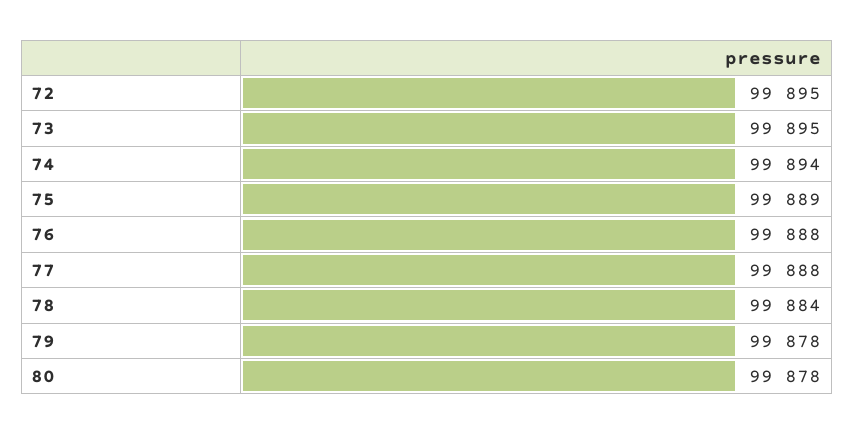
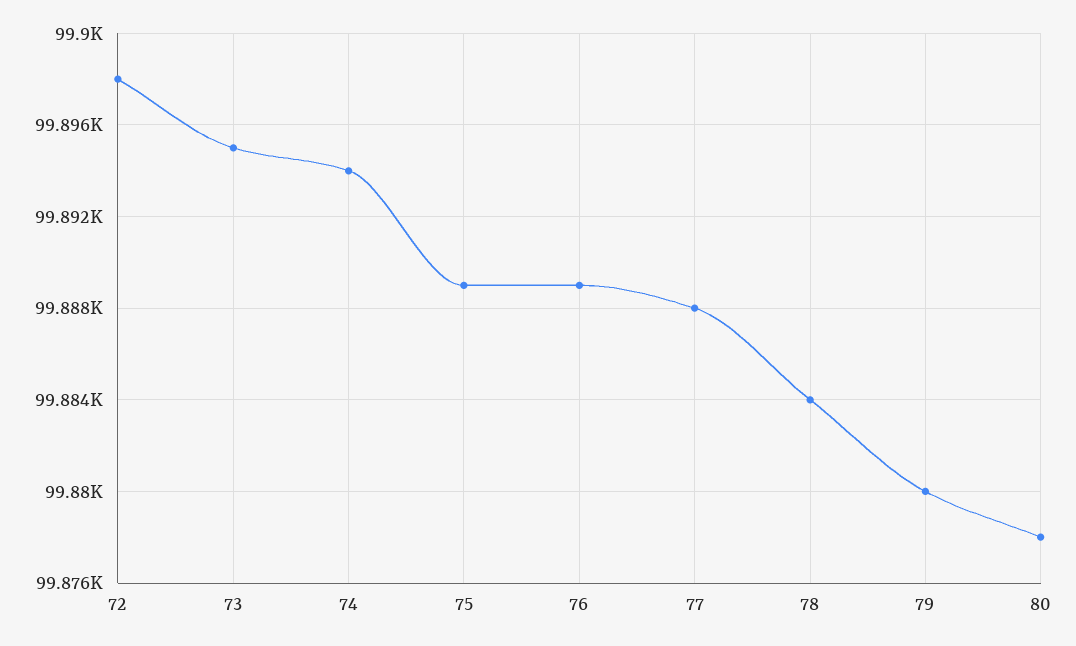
  {
-   "72": 99895,
+   "72": 99898,
    "73": 99895,
    "74": 99894,
    "75": 99889,
-   "76": 99888,
+   "76": 99889,
    "77": 99888,
    "78": 99884,
-   "79": 99878,
+   "79": 99880,
    "80": 99878
  }

